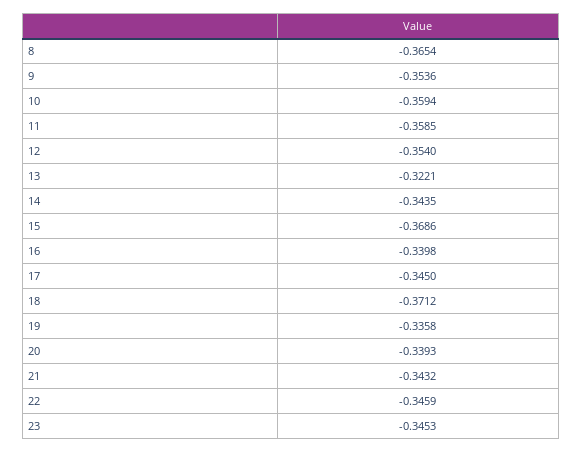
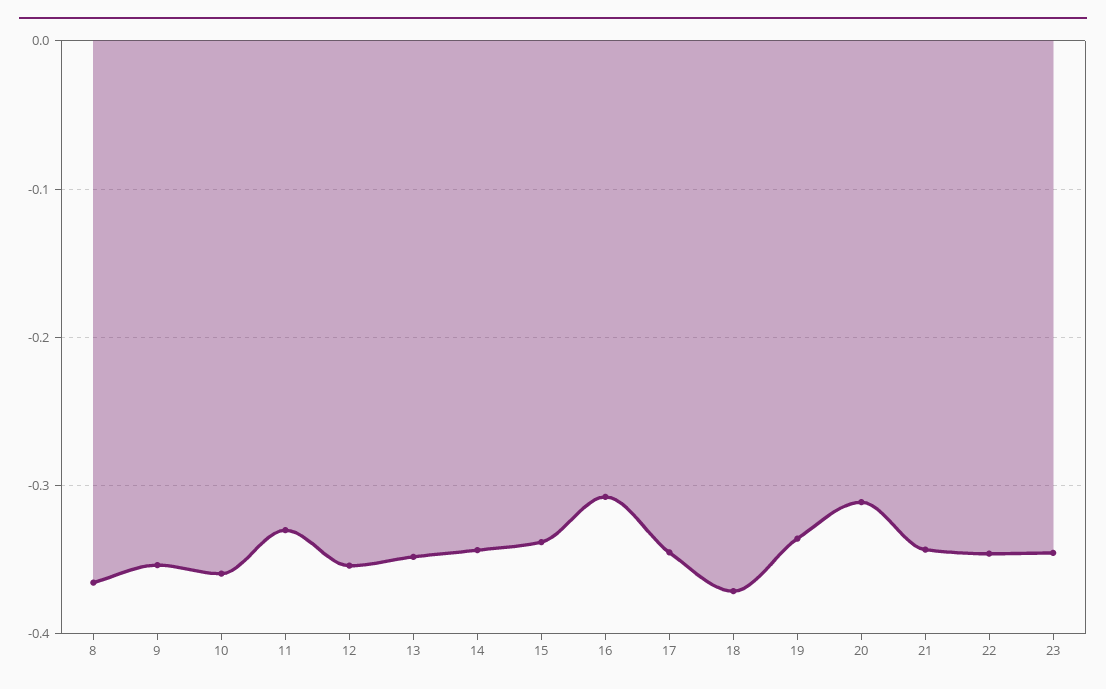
  {
    "8": -0.3654,
    "9": -0.3536,
    "10": -0.3594,
-   "11": -0.3585,
+   "11": -0.33,
    "12": -0.354,
-   "13": -0.3221,
+   "13": -0.35,
    "14": -0.3435,
-   "15": -0.3686,
+   "15": -0.34,
-   "16": -0.3398,
+   "16": -0.31,
    "17": -0.345,
    "18": -0.3712,
    "19": -0.3358,
-   "20": -0.3393,
+   "20": -0.31,
    "21": -0.3432,
    "22": -0.3459,
    "23": -0.3453
  }

